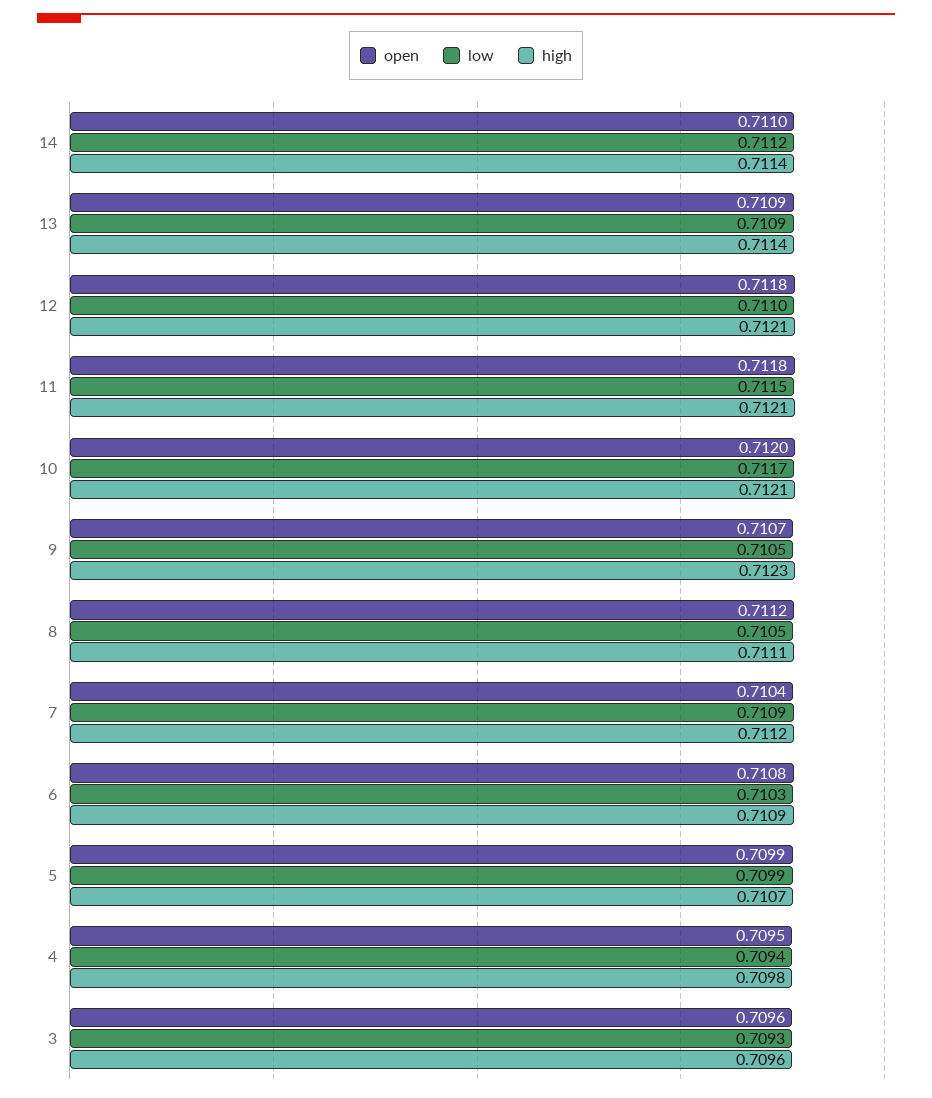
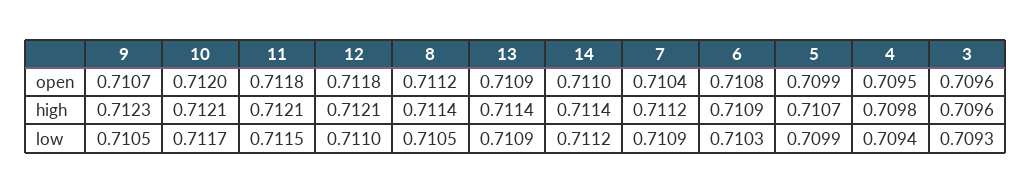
  {
    "open": {
      "14": 0.711,
      "13": 0.7109,
      "12": 0.7118,
      "11": 0.7118,
      "10": 0.712,
      "9": 0.7107,
      "8": 0.7112,
      "7": 0.7104,
      "6": 0.7108,
      "5": 0.7099,
      "4": 0.7095,
      "3": 0.7096
    },
    "low": {
      "14": 0.7112,
      "13": 0.7109,
      "12": 0.711,
      "11": 0.7115,
      "10": 0.7117,
      "9": 0.7105,
      "8": 0.7105,
      "7": 0.7109,
      "6": 0.7103,
      "5": 0.7099,
      "4": 0.7094,
      "3": 0.7093
    },
    "high": {
      "14": 0.7114,
      "13": 0.7114,
      "12": 0.7121,
      "11": 0.7121,
      "10": 0.7121,
      "9": 0.7123,
-     "8": 0.7111,
+     "8": 0.7114,
      "7": 0.7112,
      "6": 0.7109,
      "5": 0.7107,
      "4": 0.7098,
      "3": 0.7096
    }
  }

